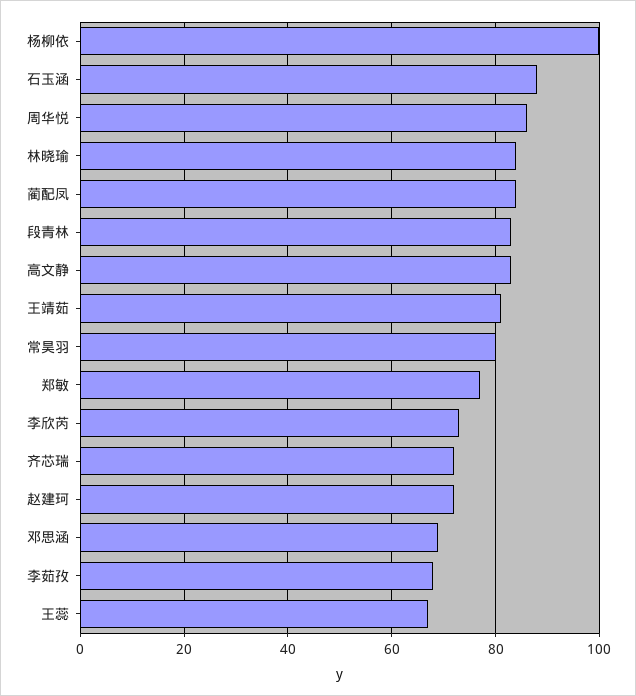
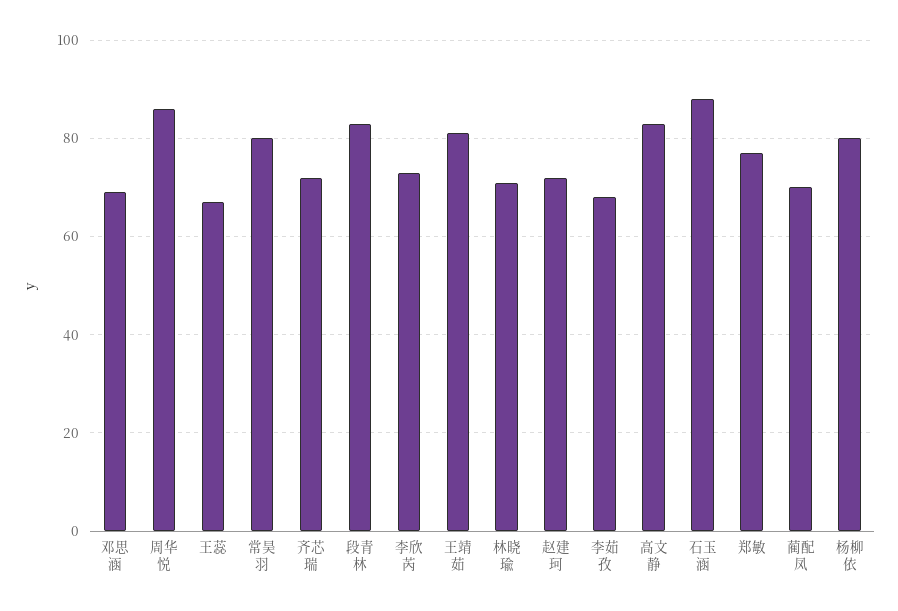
  {
-   "杨柳依": 100,
+   "杨柳依": 80,
    "石玉涵": 90,
    "周华悦": 85,
-   "林晓瑜": 85,
+   "林晓瑜": 70,
-   "蔺配凤": 85,
+   "蔺配凤": 70,
    "段青林": 85,
    "高文静": 85,
    "王靖茹": 80,
    "常昊羽": 80,
    "郑敏": 75,
    "李欣芮": 75,
    "齐芯瑞": 70,
    "赵建珂": 70,
    "邓思涵": 70,
    "李茹孜": 70,
    "王蕊": 65
  }

